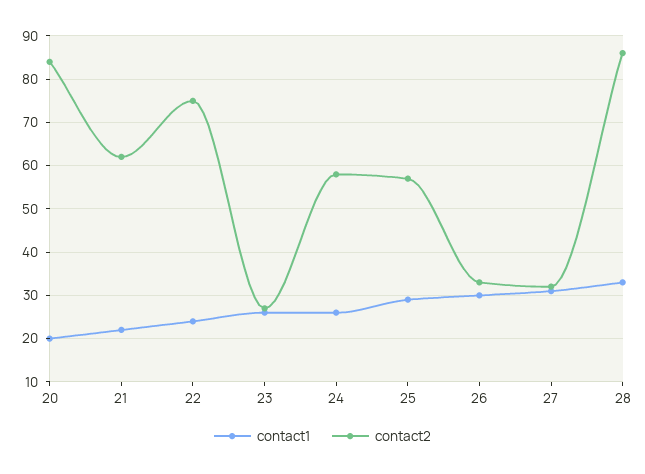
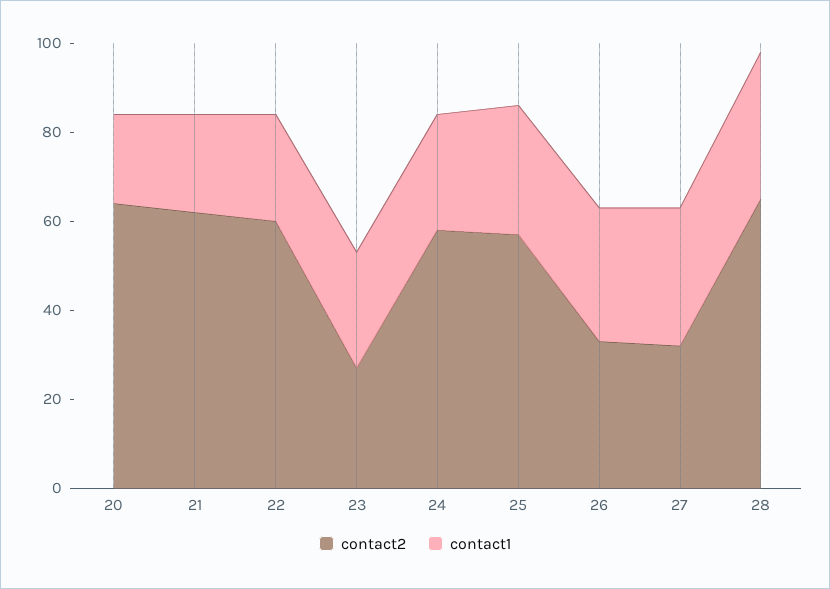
  {
    "contact1": {
      "20": 20,
      "21": 20,
      "22": 25,
      "23": 25,
      "24": 25,
      "25": 30,
      "26": 30,
      "27": 30,
      "28": 35
    },
    "contact2": {
-     "20": 85,
+     "20": 65,
      "21": 60,
-     "22": 75,
+     "22": 60,
      "23": 25,
      "24": 60,
      "25": 55,
      "26": 35,
      "27": 30,
-     "28": 85
+     "28": 65
    }
  }

